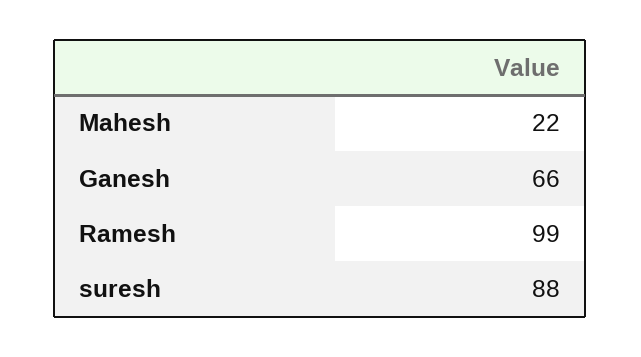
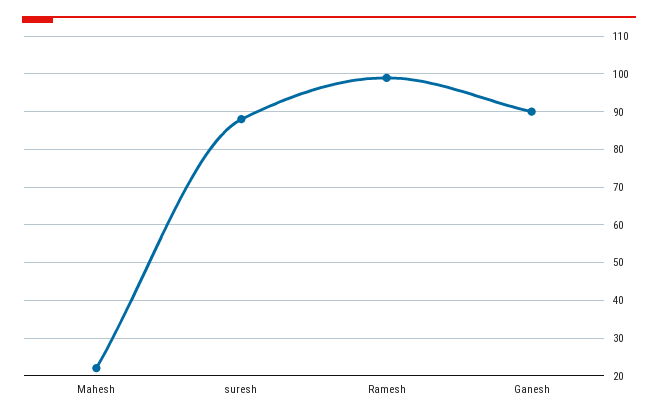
  {
    "Mahesh": 22,
-   "Ganesh": 66,
+   "Ganesh": 90,
    "Ramesh": 99,
    "suresh": 88
  }

